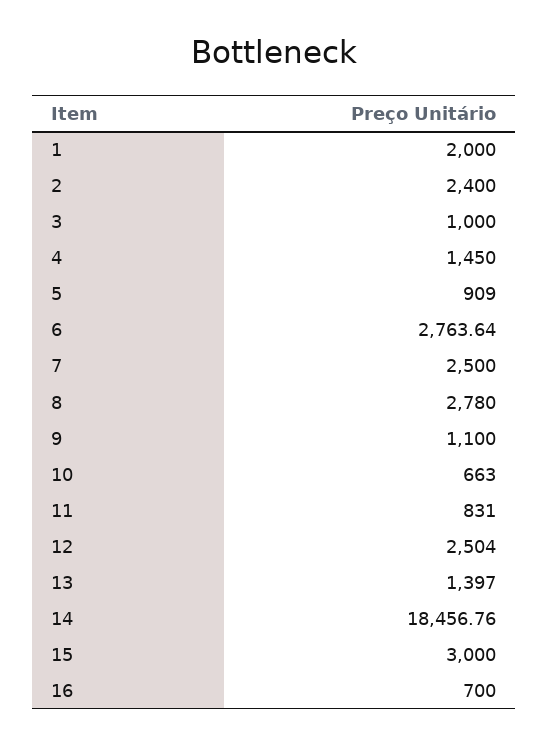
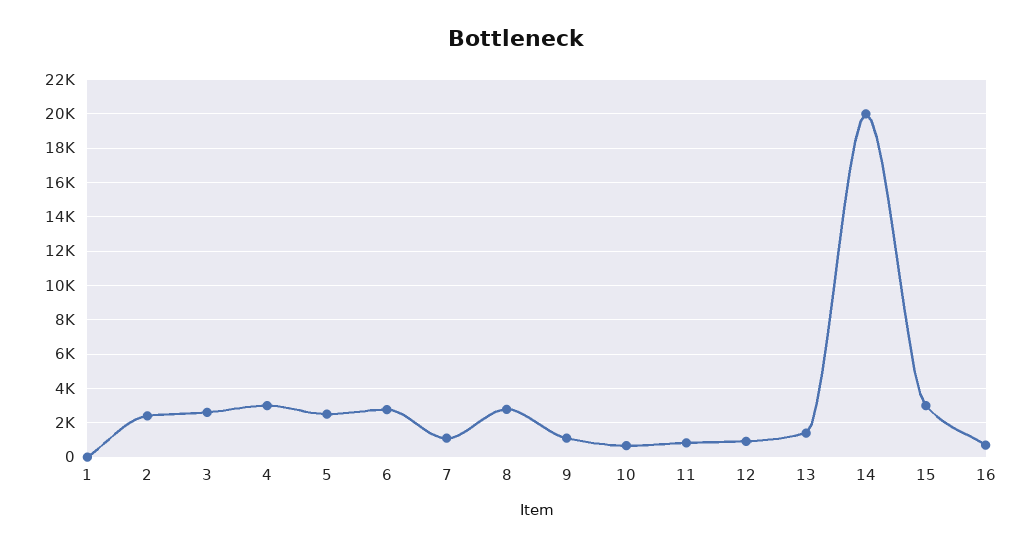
  {
-   "1": 2000,
+   "1": 0,
    "2": 2400,
-   "3": 1000,
+   "3": 2500,
-   "4": 1450,
+   "4": 3000,
-   "5": 909,
+   "5": 2500,
    "6": 2763.64,
-   "7": 2500,
+   "7": 1000,
    "8": 2780,
    "9": 1100,
    "10": 663,
    "11": 831,
-   "12": 2504,
+   "12": 1000,
    "13": 1397,
-   "14": 18456.76,
+   "14": 20000,
    "15": 3000,
    "16": 700
  }

